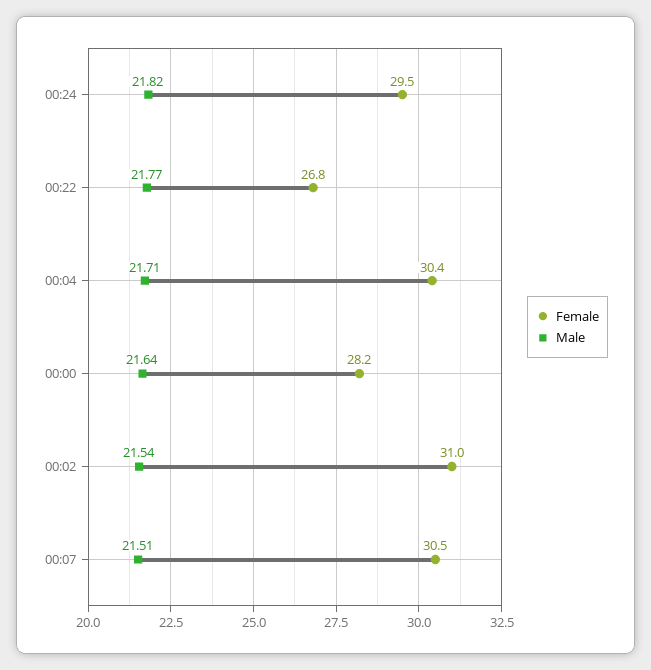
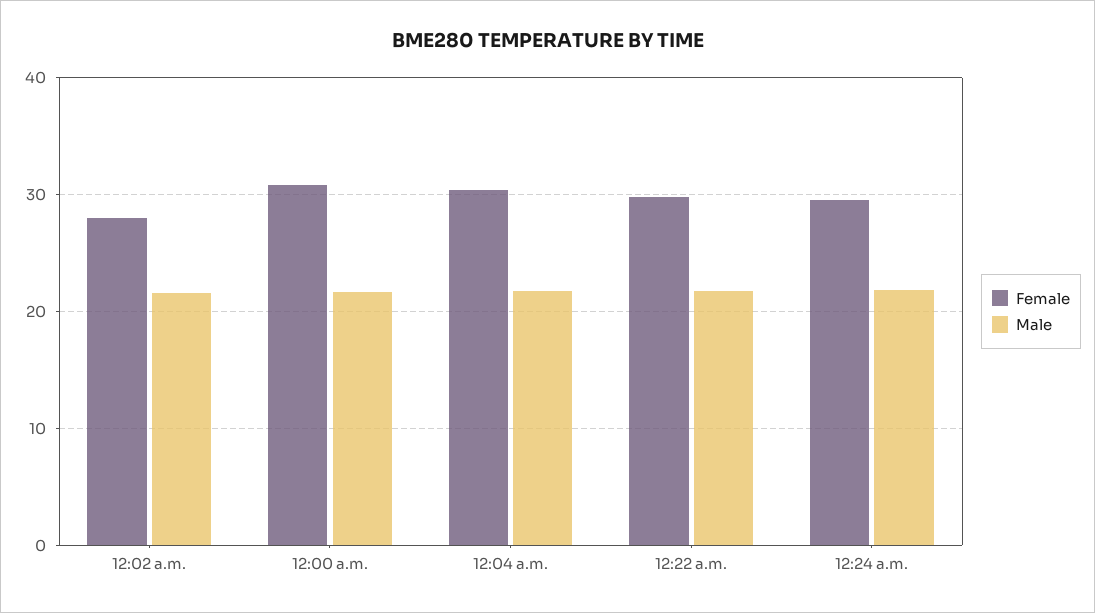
  {
    "Female": {
      "00:24": 29.5,
-     "00:22": 26.8,
+     "00:22": 30,
      "00:04": 30.4,
-     "00:00": 28.2,
+     "00:00": 31,
-     "00:02": 31,
+     "00:02": 28
-     "00:07": 30.5
    },
    "Male": {
      "00:24": 21.82,
      "00:22": 21.77,
      "00:04": 21.71,
      "00:00": 21.64,
-     "00:02": 21.54,
+     "00:02": 21.54
-     "00:07": 21.51
    }
  }

